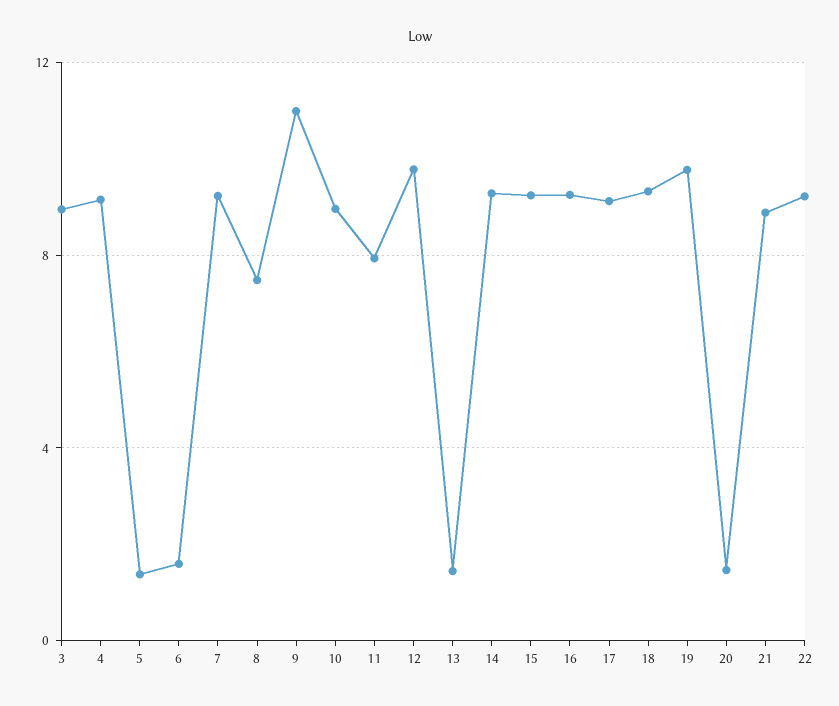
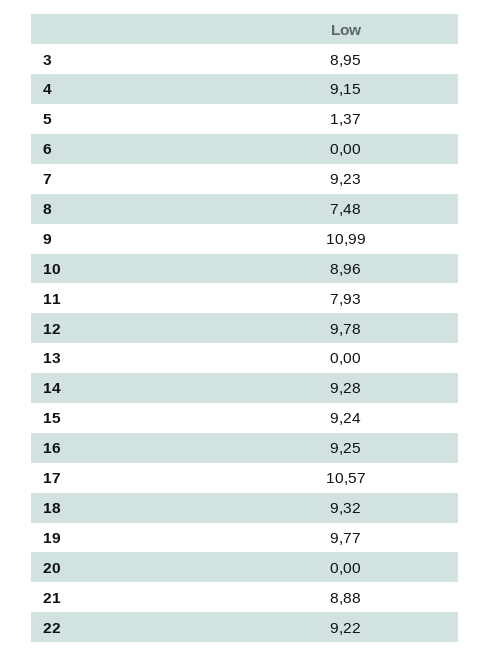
  {
    "3": 8.95,
    "4": 9.15,
    "5": 1.37,
-   "6": 1.5,
+   "6": 0,
    "7": 9.23,
    "8": 7.48,
    "9": 10.99,
    "10": 8.96,
    "11": 7.93,
    "12": 9.78,
-   "13": 1.5,
+   "13": 0,
    "14": 9.28,
    "15": 9.24,
    "16": 9.25,
-   "17": 9,
+   "17": 10.57,
    "18": 9.32,
    "19": 9.77,
-   "20": 1.5,
+   "20": 0,
    "21": 8.88,
    "22": 9.22
  }

